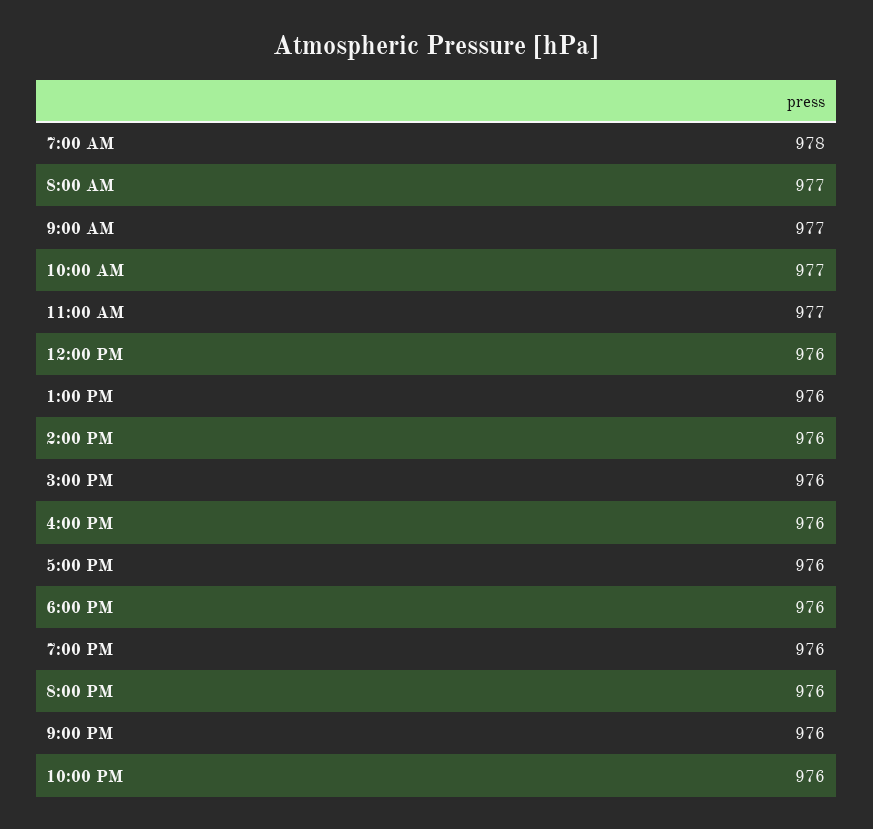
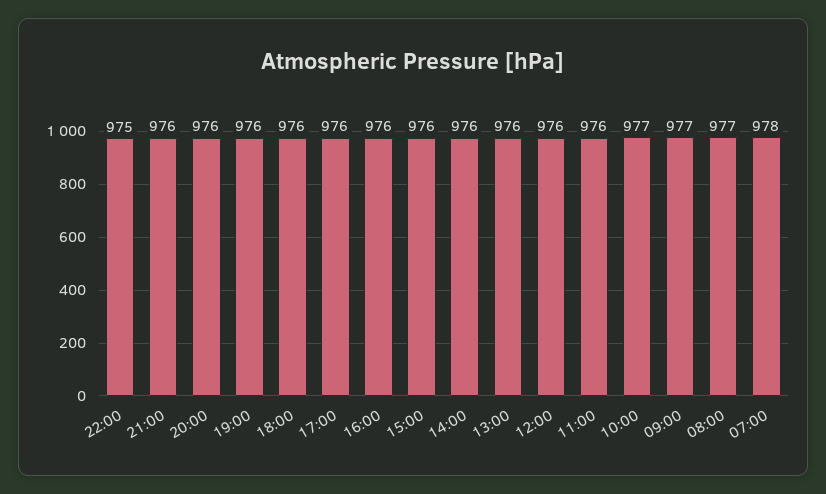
  {
    "7:00 AM": 978,
    "8:00 AM": 977,
    "9:00 AM": 977,
    "10:00 AM": 977,
-   "11:00 AM": 977,
+   "11:00 AM": 976,
    "12:00 PM": 976,
    "1:00 PM": 976,
    "2:00 PM": 976,
    "3:00 PM": 976,
    "4:00 PM": 976,
    "5:00 PM": 976,
    "6:00 PM": 976,
    "7:00 PM": 976,
    "8:00 PM": 976,
    "9:00 PM": 976,
-   "10:00 PM": 976
+   "10:00 PM": 975
  }

